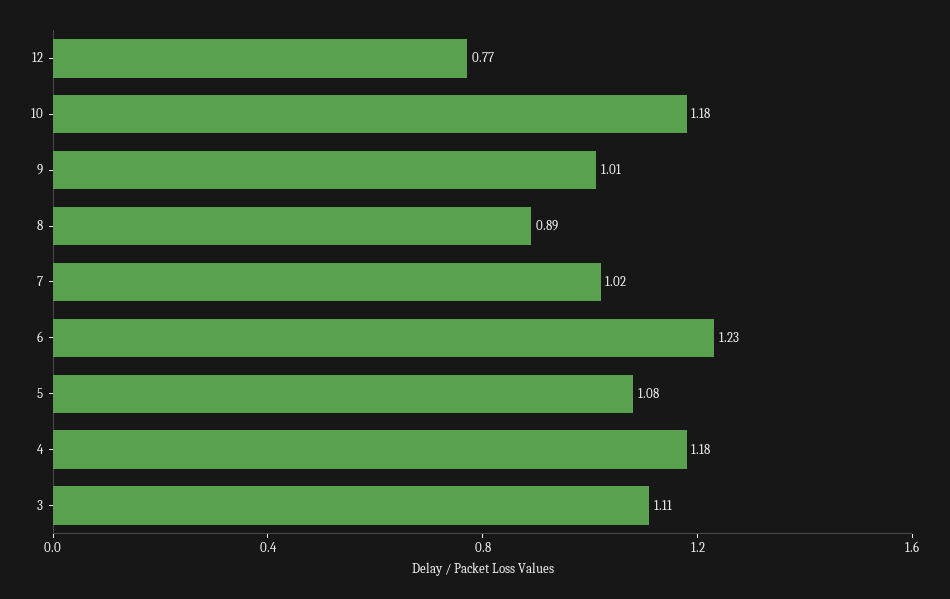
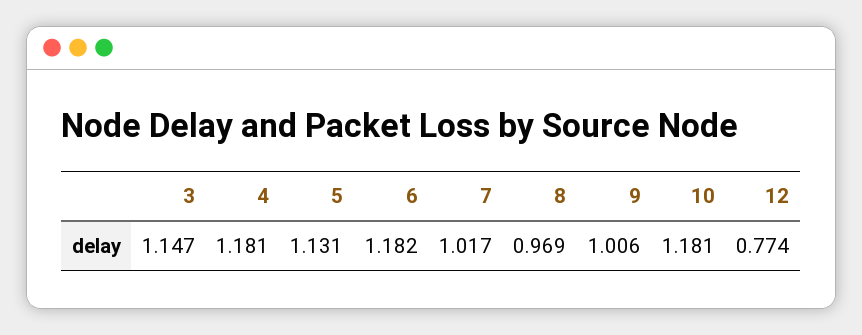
  {
    "12": 0.774,
    "10": 1.181,
    "9": 1.006,
-   "8": 0.89,
+   "8": 0.969,
    "7": 1.017,
-   "6": 1.23,
+   "6": 1.182,
-   "5": 1.08,
+   "5": 1.131,
    "4": 1.181,
-   "3": 1.11
+   "3": 1.147
  }

